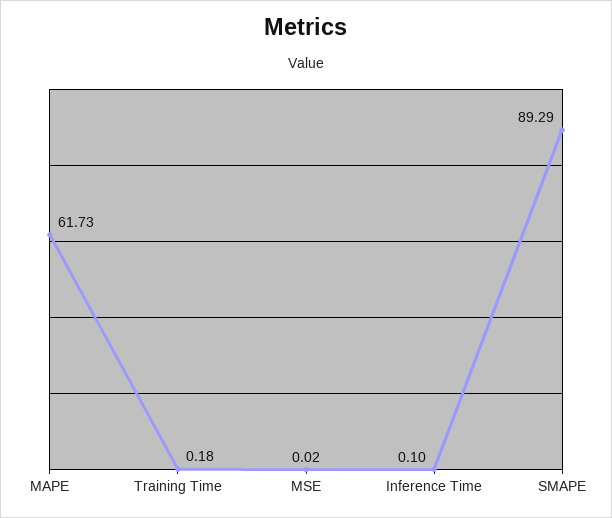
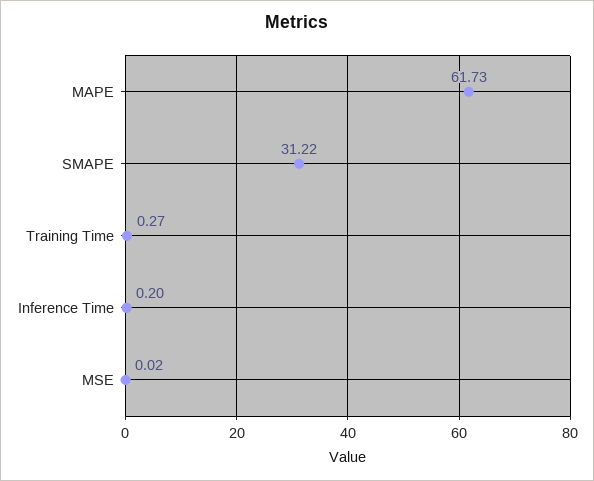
  {
    "MAPE": 61.73,
-   "Training Time": 0.18,
+   "Training Time": 0.27,
    "MSE": 0.02,
-   "Inference Time": 0.1,
+   "Inference Time": 0.2,
-   "SMAPE": 89.29
+   "SMAPE": 31.22
  }

